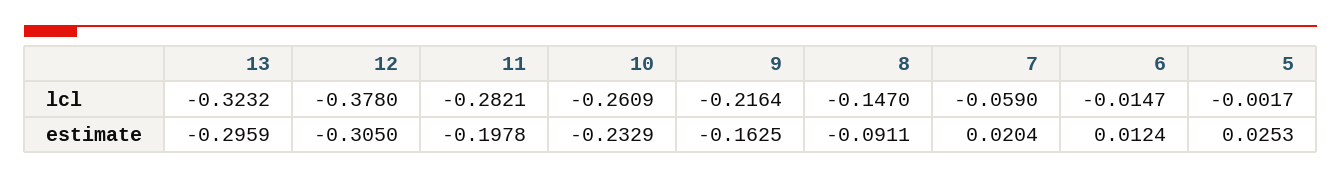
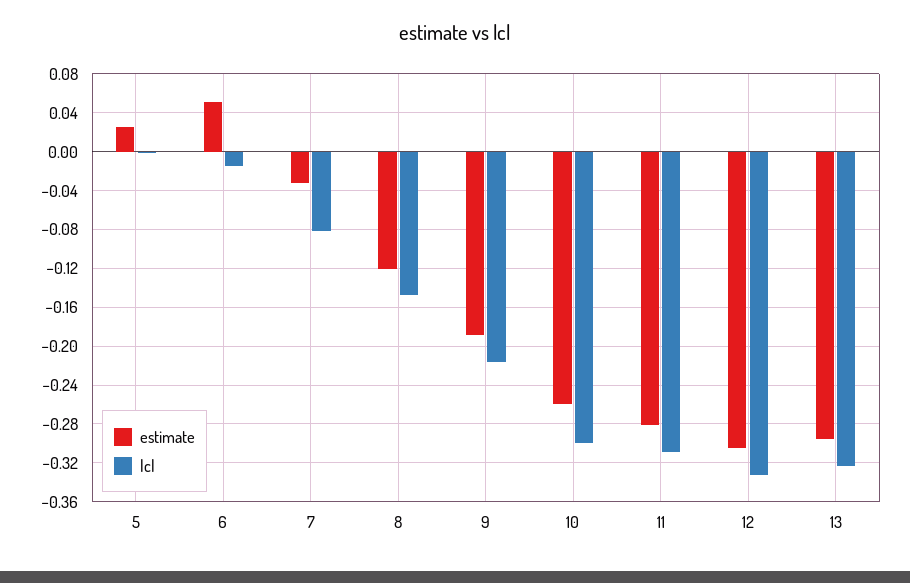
  {
    "lcl": {
      "13": -0.3232,
-     "12": -0.378,
+     "12": -0.33,
-     "11": -0.2821,
+     "11": -0.31,
-     "10": -0.2609,
+     "10": -0.3,
      "9": -0.2164,
      "8": -0.147,
-     "7": -0.059,
+     "7": -0.08,
      "6": -0.0147,
      "5": -0.0017
    },
    "estimate": {
      "13": -0.2959,
      "12": -0.305,
-     "11": -0.1978,
+     "11": -0.28,
-     "10": -0.2329,
+     "10": -0.26,
-     "9": -0.1625,
+     "9": -0.19,
-     "8": -0.0911,
+     "8": -0.12,
-     "7": 0.0204,
+     "7": -0.03,
-     "6": 0.0124,
+     "6": 0.05,
      "5": 0.0253
    }
  }

